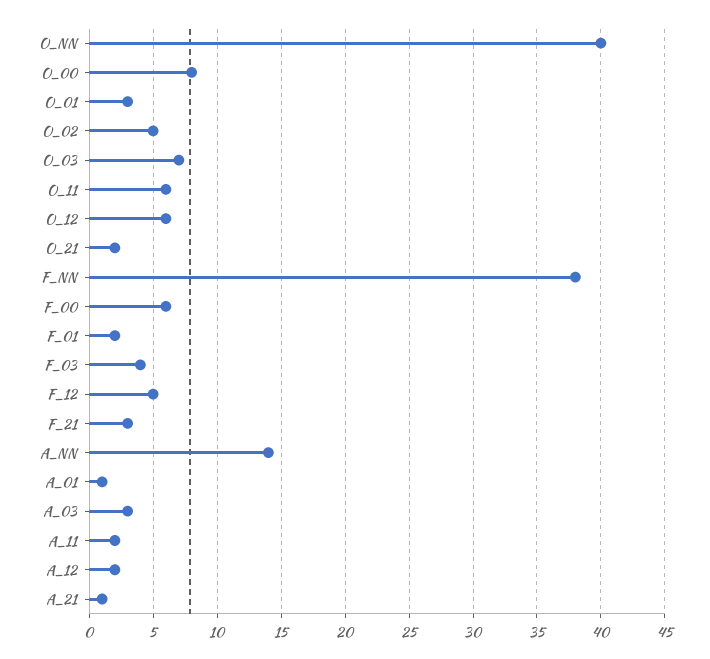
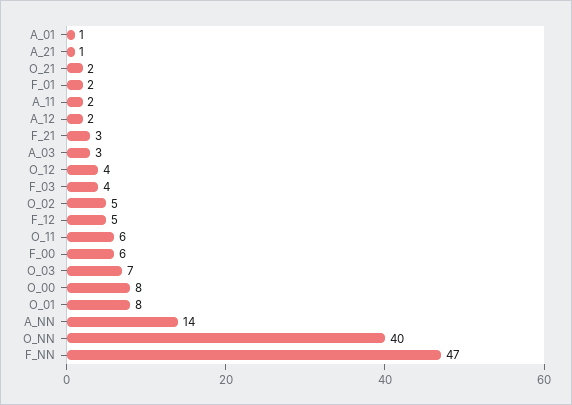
  {
    "O_NN": 40,
    "O_00": 8,
-   "O_01": 3,
+   "O_01": 8,
    "O_02": 5,
    "O_03": 7,
    "O_11": 6,
-   "O_12": 6,
+   "O_12": 4,
    "O_21": 2,
-   "F_NN": 38,
+   "F_NN": 47,
    "F_00": 6,
    "F_01": 2,
    "F_03": 4,
    "F_12": 5,
    "F_21": 3,
    "A_NN": 14,
    "A_01": 1,
    "A_03": 3,
    "A_11": 2,
    "A_12": 2,
    "A_21": 1
  }

